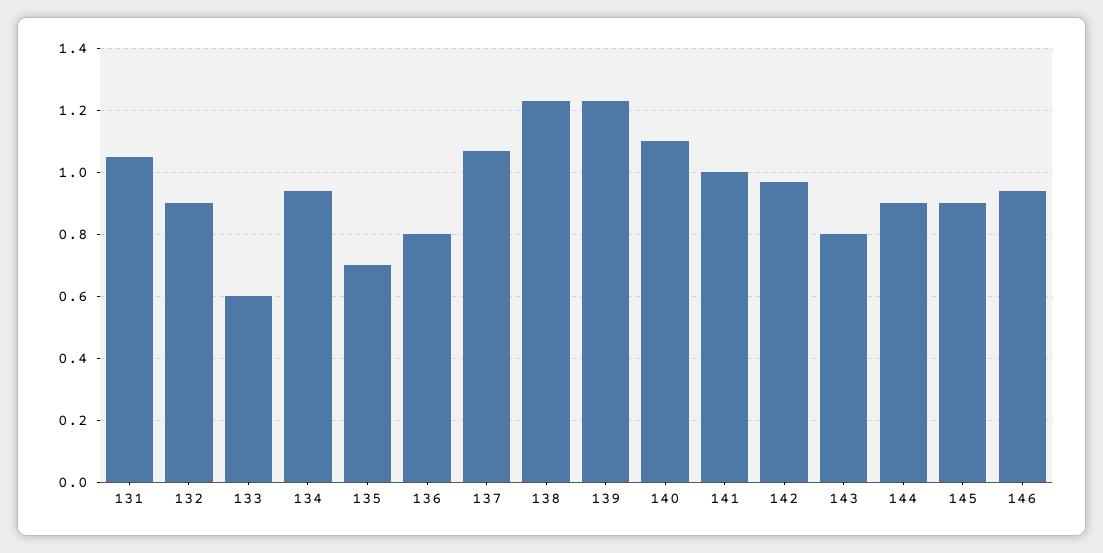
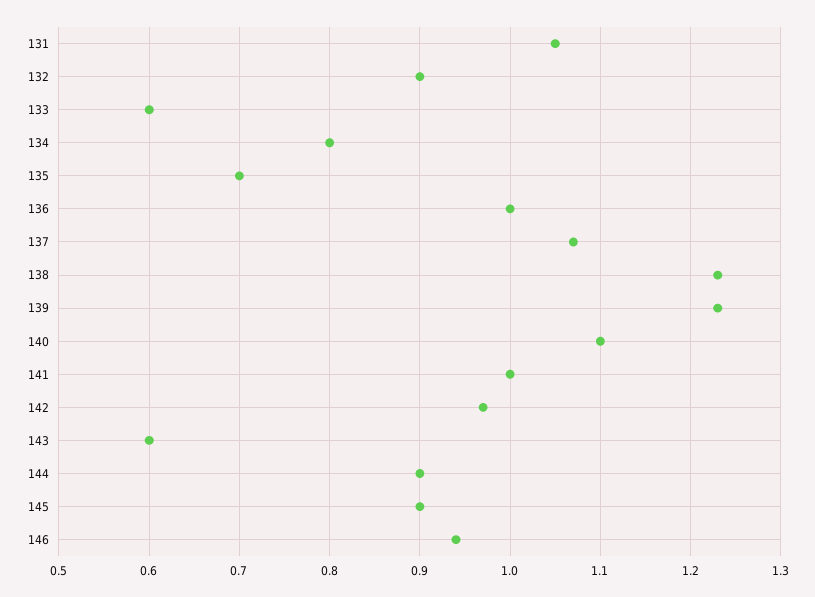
  {
    "131": 1.05,
    "132": 0.9,
    "133": 0.6,
-   "134": 0.95,
+   "134": 0.8,
    "135": 0.7,
-   "136": 0.8,
+   "136": 1,
    "137": 1.07,
    "138": 1.23,
    "139": 1.23,
    "140": 1.1,
    "141": 1,
    "142": 0.97,
-   "143": 0.8,
+   "143": 0.6,
    "144": 0.9,
    "145": 0.9,
    "146": 0.94
  }

